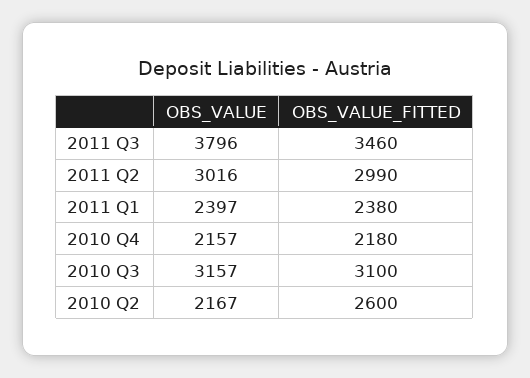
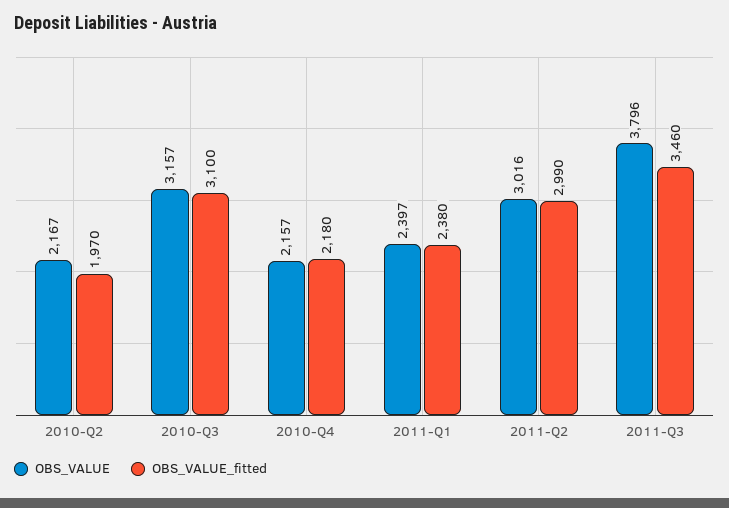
  {
    "OBS_VALUE": {
      "2011 Q3": 3796,
      "2011 Q2": 3016,
      "2011 Q1": 2397,
      "2010 Q4": 2157,
      "2010 Q3": 3157,
      "2010 Q2": 2167
    },
    "OBS_VALUE_FITTED": {
      "2011 Q3": 3460,
      "2011 Q2": 2990,
      "2011 Q1": 2380,
      "2010 Q4": 2180,
      "2010 Q3": 3100,
-     "2010 Q2": 2600
+     "2010 Q2": 1970
    }
  }

